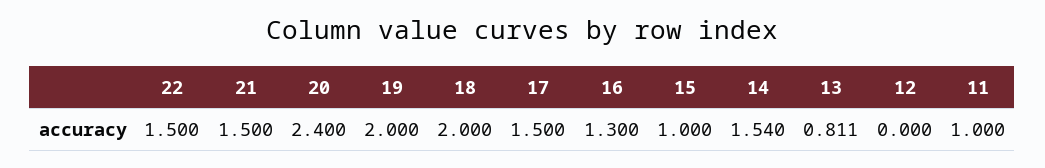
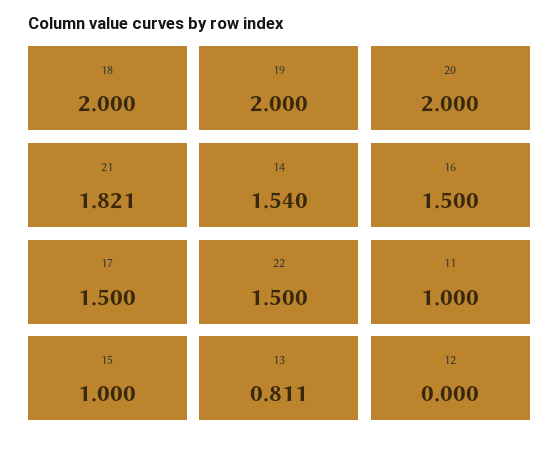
  {
    "22": 1.5,
-   "21": 1.5,
+   "21": 1.821,
-   "20": 2.4,
+   "20": 2,
    "19": 2,
    "18": 2,
    "17": 1.5,
-   "16": 1.3,
+   "16": 1.5,
    "15": 1,
    "14": 1.54,
    "13": 0.811,
    "12": 0,
    "11": 1
  }

